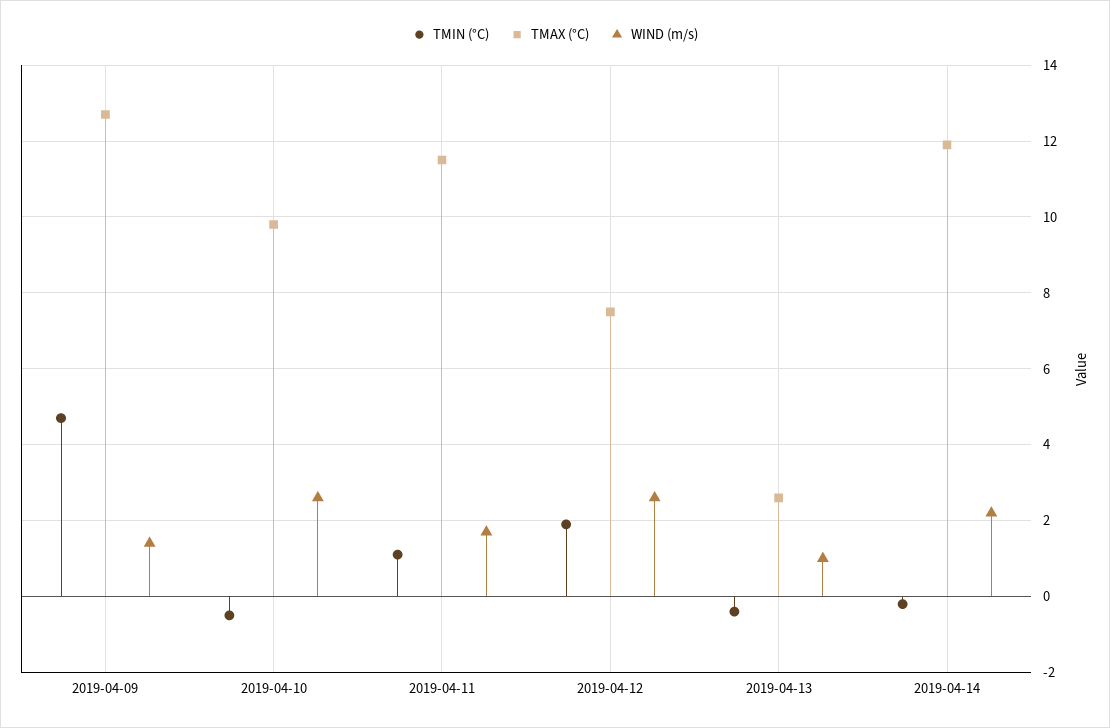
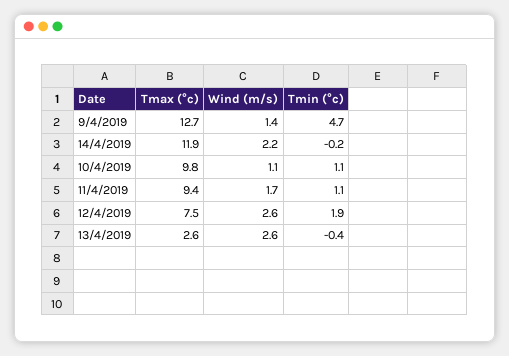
  {
    "TMIN (°C)": {
      "2019-04-09": 4.7,
-     "2019-04-10": -0.5,
+     "2019-04-10": 1.1,
      "2019-04-11": 1.1,
      "2019-04-12": 1.9,
      "2019-04-13": -0.4,
      "2019-04-14": -0.2
    },
    "TMAX (°C)": {
      "2019-04-09": 12.7,
      "2019-04-10": 9.8,
-     "2019-04-11": 11.5,
+     "2019-04-11": 9.4,
      "2019-04-12": 7.5,
      "2019-04-13": 2.6,
      "2019-04-14": 11.9
    },
    "WIND (m/s)": {
      "2019-04-09": 1.4,
-     "2019-04-10": 2.5,
+     "2019-04-10": 1.1,
      "2019-04-11": 1.7,
      "2019-04-12": 2.6,
-     "2019-04-13": 1,
+     "2019-04-13": 2.6,
      "2019-04-14": 2.2
    }
  }

